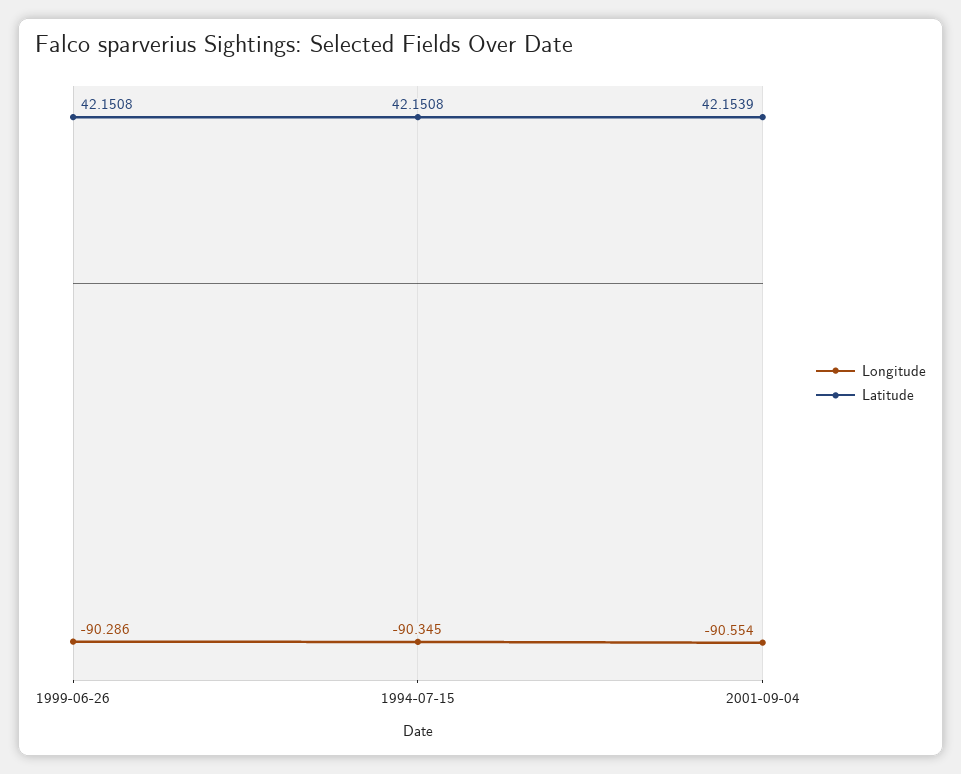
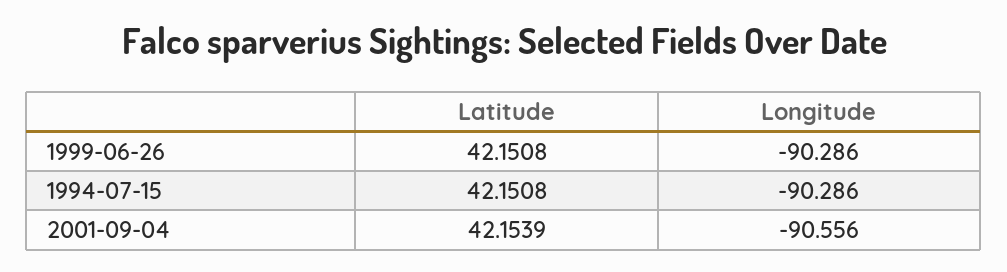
  {
    "Longitude": {
      "1999-06-26": -90.286,
-     "1994-07-15": -90.345,
+     "1994-07-15": -90.286,
-     "2001-09-04": -90.554
+     "2001-09-04": -90.556
    },
    "Latitude": {
      "1999-06-26": 42.1508,
      "1994-07-15": 42.1508,
      "2001-09-04": 42.1539
    }
  }

